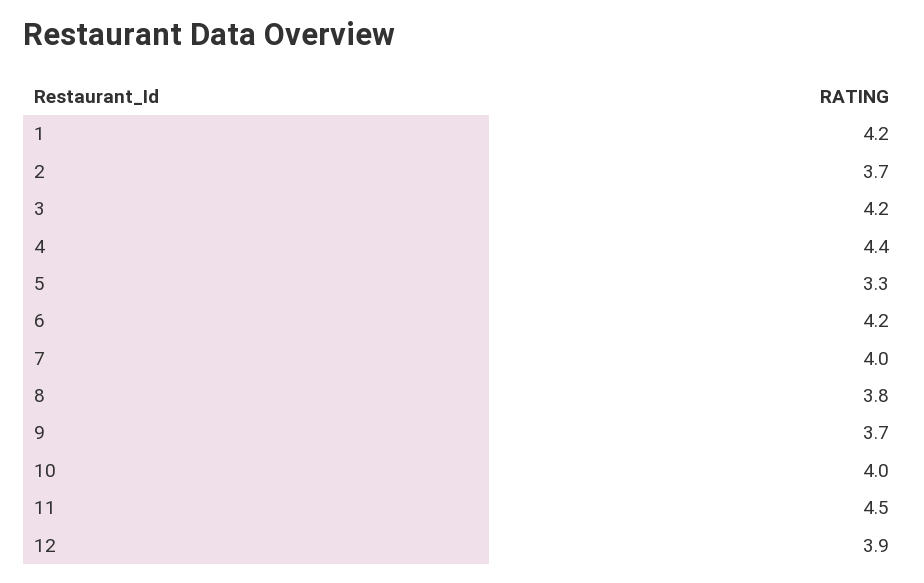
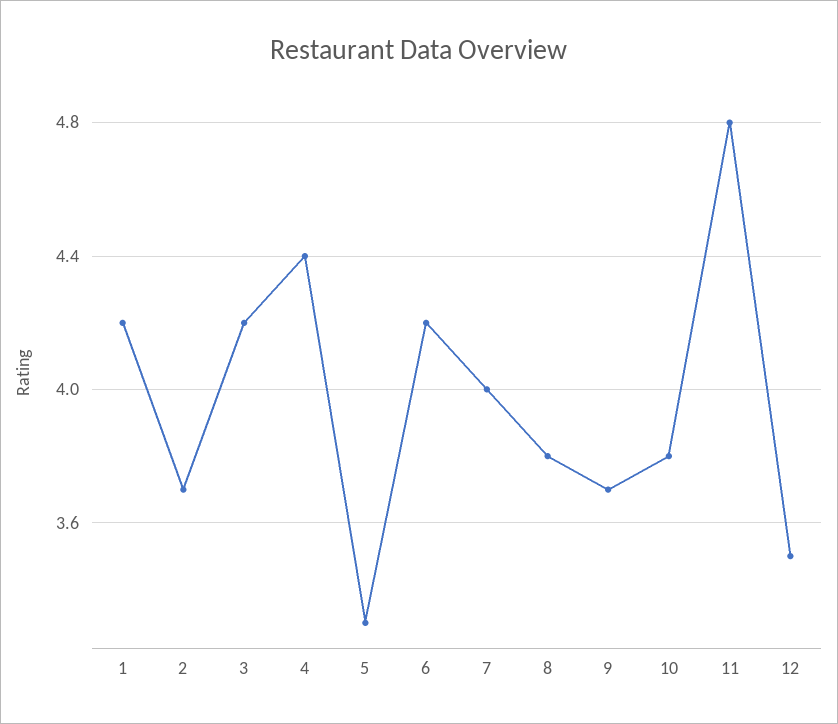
  {
    "1": 4.2,
    "2": 3.7,
    "3": 4.2,
    "4": 4.4,
    "5": 3.3,
    "6": 4.2,
    "7": 4,
    "8": 3.8,
    "9": 3.7,
-   "10": 4,
+   "10": 3.8,
-   "11": 4.5,
+   "11": 4.8,
-   "12": 3.9
+   "12": 3.5
  }

